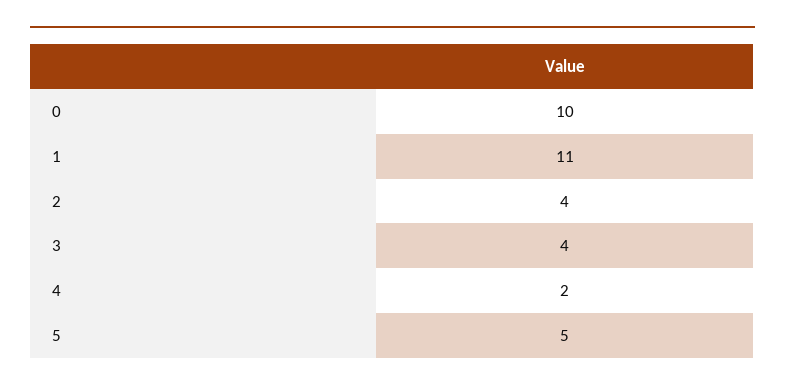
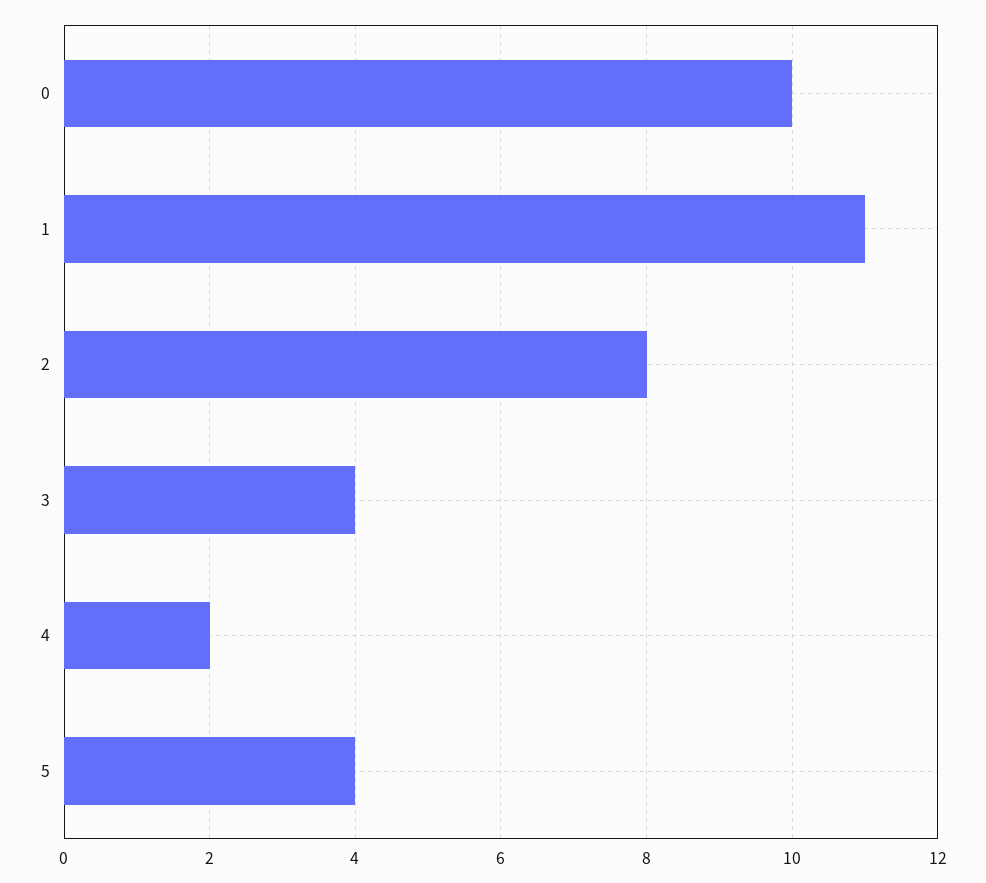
  {
    "0": 10,
    "1": 11,
-   "2": 4,
+   "2": 8,
    "3": 4,
    "4": 2,
-   "5": 5
+   "5": 4
  }

